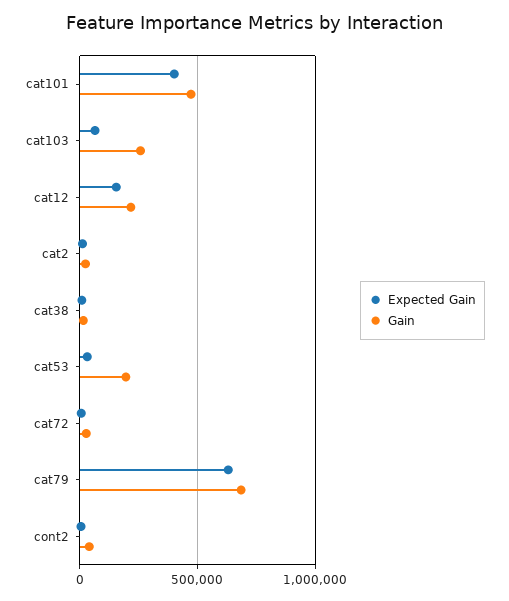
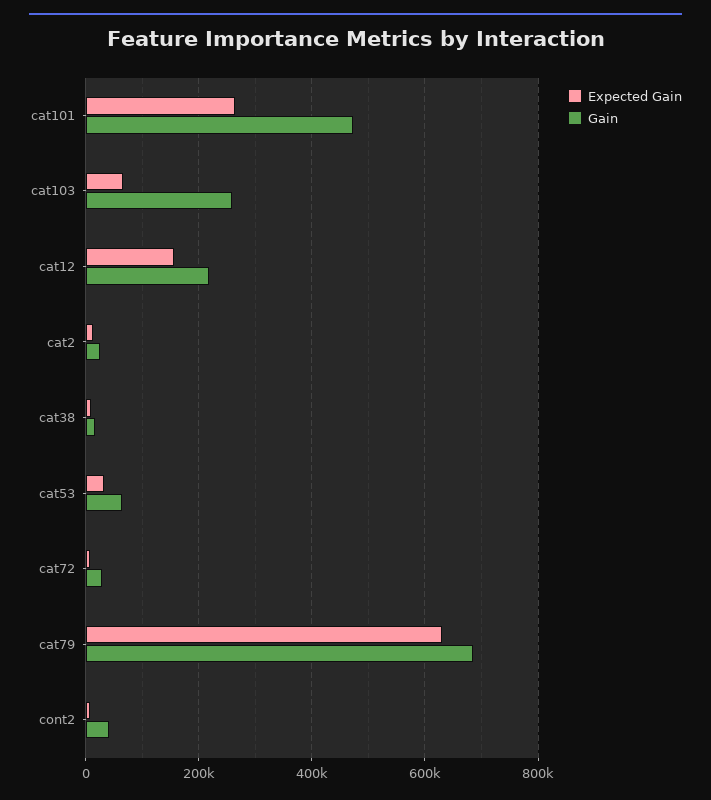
  {
    "Expected Gain": {
-     "cat101": 400000,
+     "cat101": 260000,
      "cat103": 60000,
      "cat12": 160000,
      "cat2": 20000,
      "cat38": 20000,
      "cat53": 40000,
      "cat72": 0,
      "cat79": 640000,
      "cont2": 0
    },
    "Gain": {
      "cat101": 480000,
      "cat103": 260000,
      "cat12": 220000,
      "cat2": 20000,
      "cat38": 20000,
-     "cat53": 200000,
+     "cat53": 60000,
      "cat72": 20000,
      "cat79": 680000,
      "cont2": 40000
    }
  }

